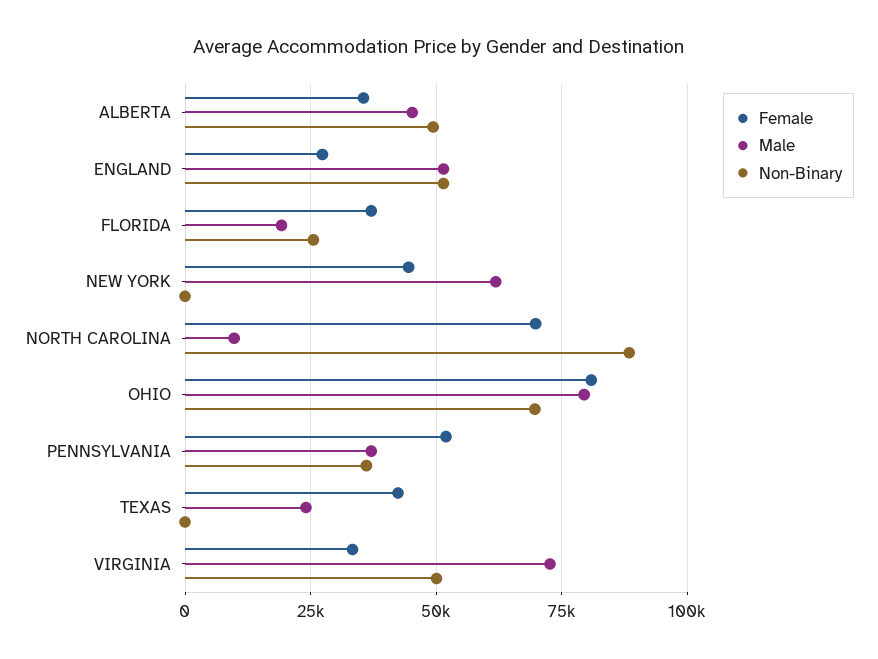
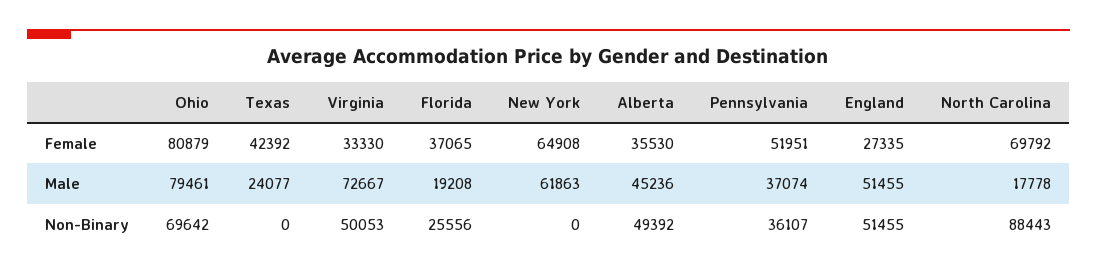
  {
    "Female": {
      "ALBERTA": 35530,
      "ENGLAND": 27335,
      "FLORIDA": 37065,
-     "NEW YORK": 45000,
+     "NEW YORK": 64908,
      "NORTH CAROLINA": 69792,
      "OHIO": 80879,
      "PENNSYLVANIA": 51951,
      "TEXAS": 42392,
      "VIRGINIA": 33330
    },
    "Male": {
      "ALBERTA": 45236,
      "ENGLAND": 51455,
      "FLORIDA": 19208,
      "NEW YORK": 61863,
-     "NORTH CAROLINA": 10000,
+     "NORTH CAROLINA": 17778,
      "OHIO": 79461,
      "PENNSYLVANIA": 37074,
      "TEXAS": 24077,
      "VIRGINIA": 72667
    },
    "Non-Binary": {
      "ALBERTA": 49392,
      "ENGLAND": 51455,
      "FLORIDA": 25556,
      "NEW YORK": 0,
      "NORTH CAROLINA": 88443,
      "OHIO": 69642,
      "PENNSYLVANIA": 36107,
      "TEXAS": 0,
      "VIRGINIA": 50053
    }
  }

